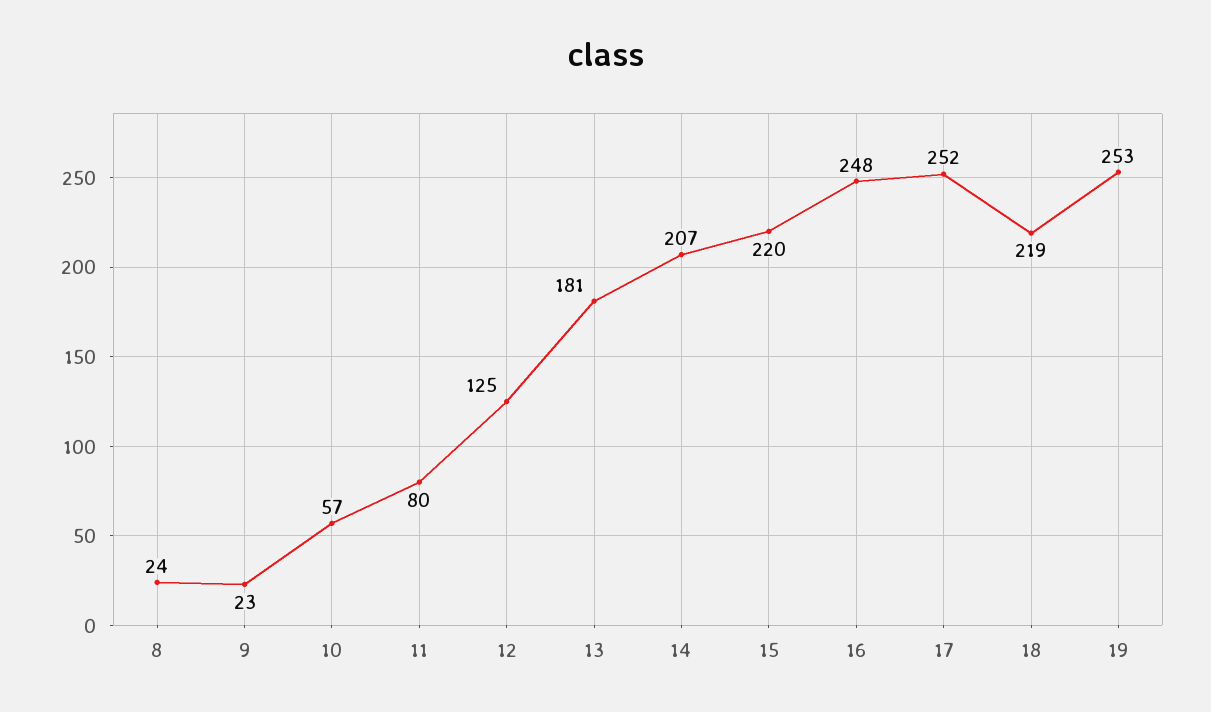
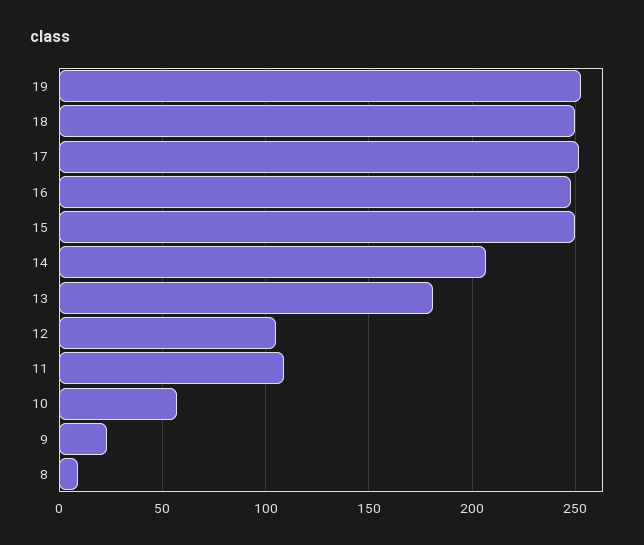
  {
-   "8": 24,
+   "8": 10,
    "9": 23,
    "10": 57,
-   "11": 80,
+   "11": 110,
-   "12": 125,
+   "12": 105,
    "13": 181,
    "14": 207,
-   "15": 220,
+   "15": 250,
    "16": 248,
    "17": 252,
-   "18": 219,
+   "18": 250,
    "19": 253
  }

